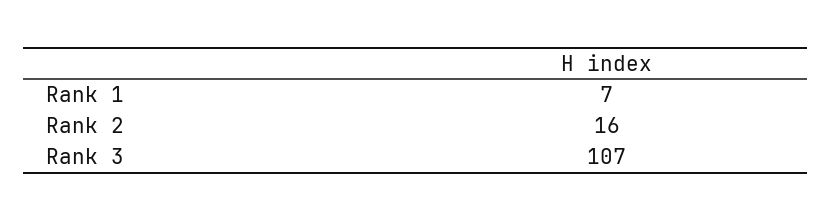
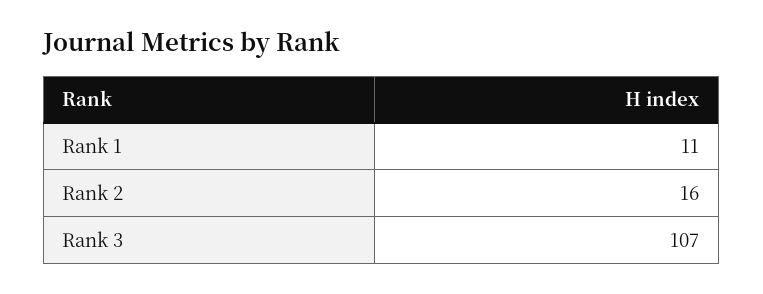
  {
-   "Rank 1": 7,
+   "Rank 1": 11,
    "Rank 2": 16,
    "Rank 3": 107
  }

